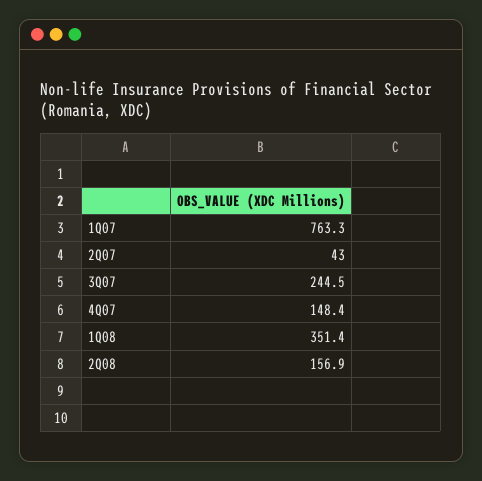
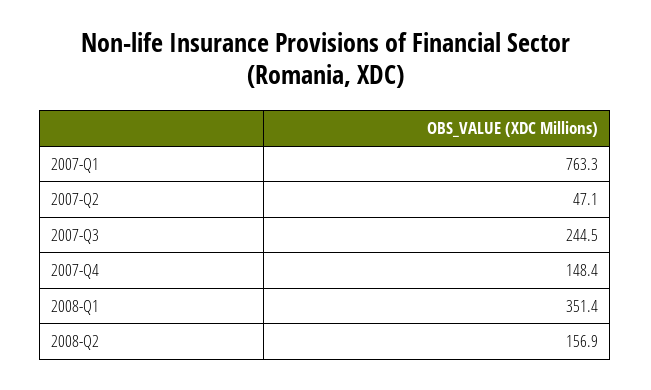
  {
    "1Q07": 763.3,
-   "2Q07": 43,
+   "2Q07": 47.1,
    "3Q07": 244.5,
    "4Q07": 148.4,
    "1Q08": 351.4,
    "2Q08": 156.9
  }

